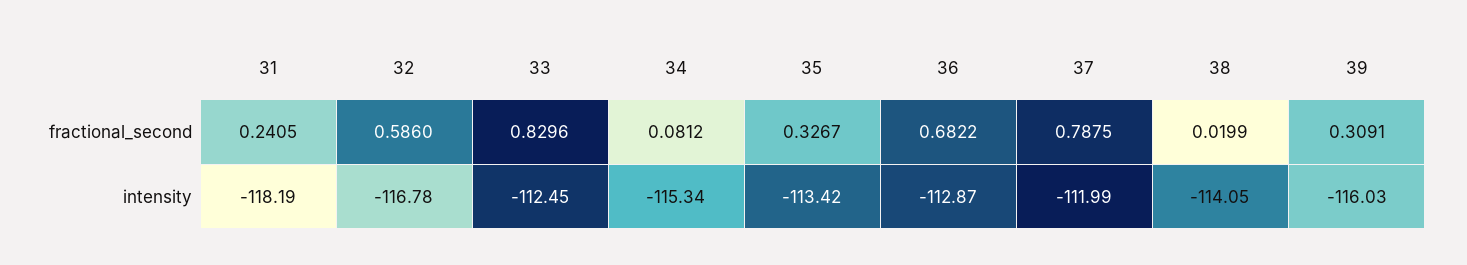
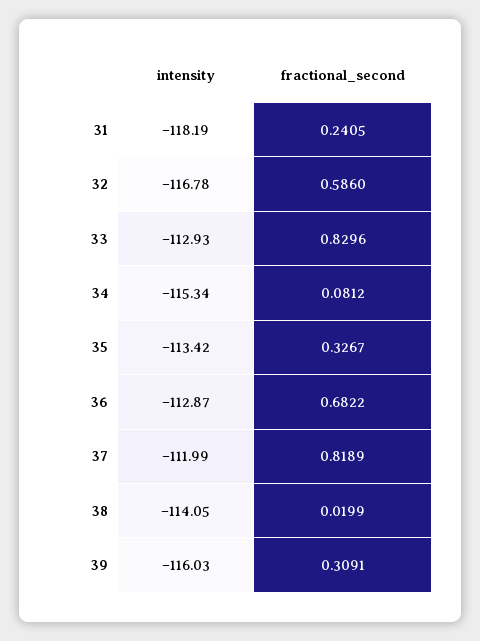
  {
    "31": {
      "fractional_second": 0.2405,
      "intensity": -118.19
    },
    "32": {
      "fractional_second": 0.586,
      "intensity": -116.78
    },
    "33": {
      "fractional_second": 0.8296,
-     "intensity": -112.45
+     "intensity": -112.93
    },
    "34": {
      "fractional_second": 0.0812,
      "intensity": -115.34
    },
    "35": {
      "fractional_second": 0.3267,
      "intensity": -113.42
    },
    "36": {
      "fractional_second": 0.6822,
      "intensity": -112.87
    },
    "37": {
-     "fractional_second": 0.7875,
+     "fractional_second": 0.8189,
      "intensity": -111.99
    },
    "38": {
      "fractional_second": 0.0199,
      "intensity": -114.05
    },
    "39": {
      "fractional_second": 0.3091,
      "intensity": -116.03
    }
  }

